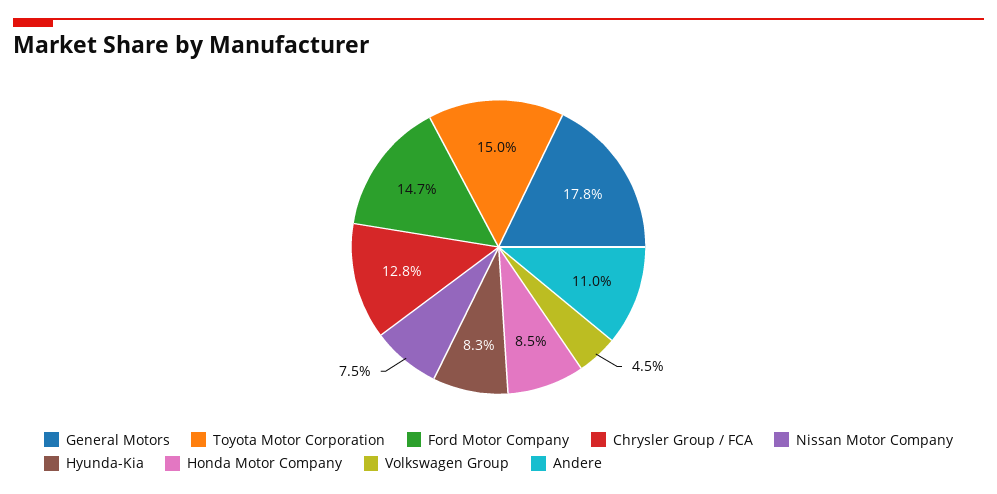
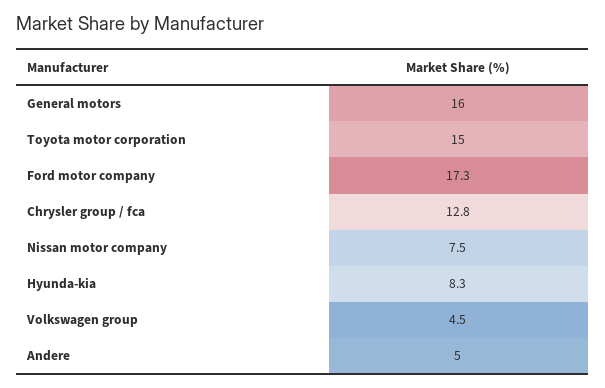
  {
-   "General Motors": 17.8,
+   "General Motors": 16,
    "Toyota Motor Corporation": 15,
-   "Ford Motor Company": 14.7,
+   "Ford Motor Company": 17.3,
    "Chrysler Group / FCA": 12.8,
    "Nissan Motor Company": 7.5,
    "Hyunda-Kia": 8.3,
-   "Honda Motor Company": 8.5,
    "Volkswagen Group": 4.5,
-   "Andere": 11
+   "Andere": 5
  }

